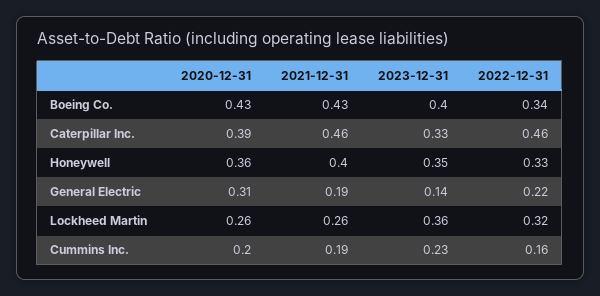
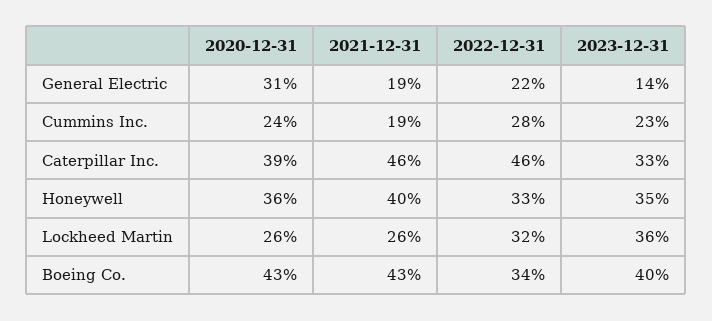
  {
    "2020-12-31": {
      "Boeing Co.": 0.43,
      "Caterpillar Inc.": 0.39,
      "Honeywell": 0.36,
      "General Electric": 0.31,
      "Lockheed Martin": 0.26,
-     "Cummins Inc.": 0.2
+     "Cummins Inc.": 0.24
    },
    "2021-12-31": {
      "Boeing Co.": 0.43,
      "Caterpillar Inc.": 0.46,
      "Honeywell": 0.4,
      "General Electric": 0.19,
      "Lockheed Martin": 0.26,
      "Cummins Inc.": 0.19
    },
    "2023-12-31": {
      "Boeing Co.": 0.4,
      "Caterpillar Inc.": 0.33,
      "Honeywell": 0.35,
      "General Electric": 0.14,
      "Lockheed Martin": 0.36,
      "Cummins Inc.": 0.23
    },
    "2022-12-31": {
      "Boeing Co.": 0.34,
      "Caterpillar Inc.": 0.46,
      "Honeywell": 0.33,
      "General Electric": 0.22,
      "Lockheed Martin": 0.32,
-     "Cummins Inc.": 0.16
+     "Cummins Inc.": 0.28
    }
  }

